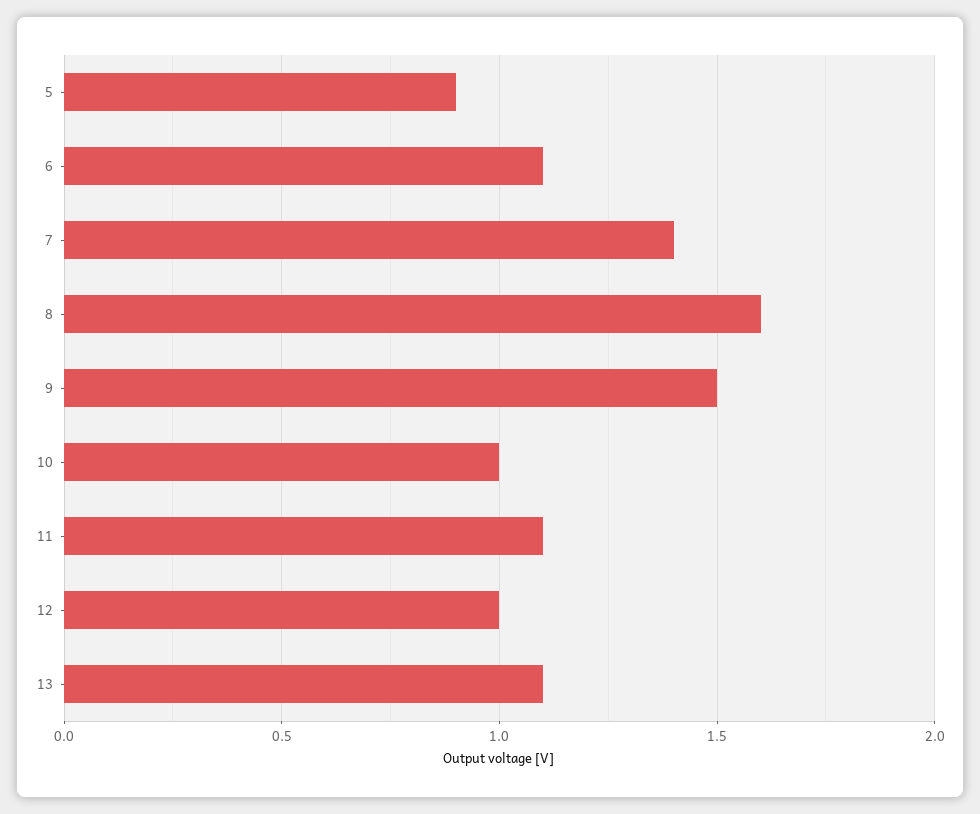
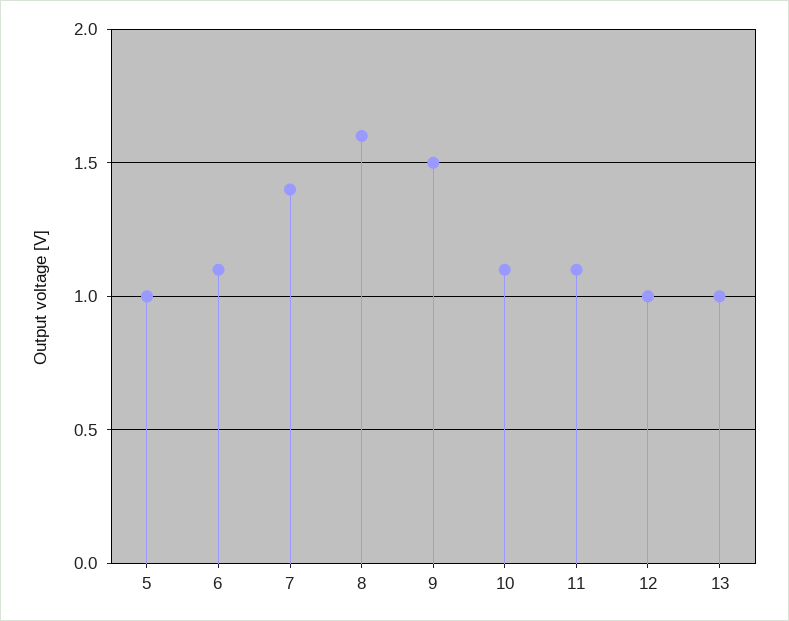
  {
-   "5": 0.9,
+   "5": 1,
    "6": 1.1,
    "7": 1.4,
    "8": 1.6,
    "9": 1.5,
-   "10": 1,
+   "10": 1.1,
    "11": 1.1,
    "12": 1,
-   "13": 1.1
+   "13": 1
  }

